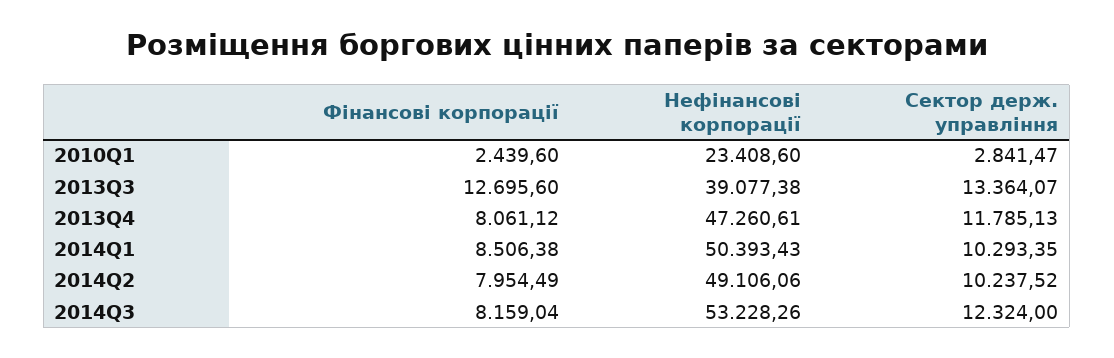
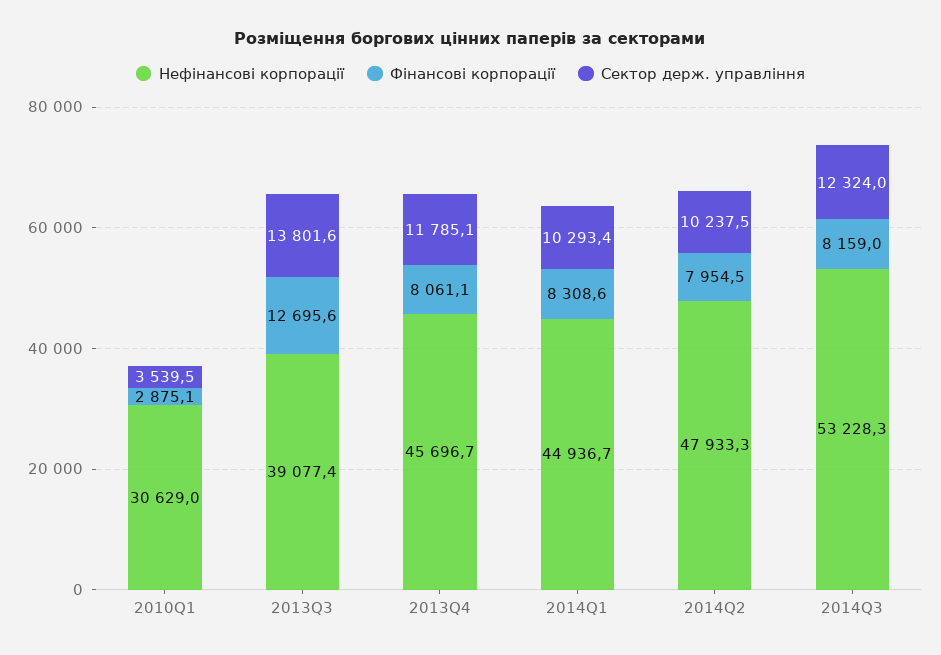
  {
    "Фінансові корпорації": {
-     "2010Q1": 2439.6,
+     "2010Q1": 2875.1,
      "2013Q3": 12695.6,
      "2013Q4": 8061.12,
-     "2014Q1": 8506.38,
+     "2014Q1": 8308.6,
      "2014Q2": 7954.49,
      "2014Q3": 8159.04
    },
    "Нефінансові корпорації": {
-     "2010Q1": 23408.6,
+     "2010Q1": 30629,
      "2013Q3": 39077.38,
-     "2013Q4": 47260.61,
+     "2013Q4": 45696.7,
-     "2014Q1": 50393.43,
+     "2014Q1": 44936.7,
-     "2014Q2": 49106.06,
+     "2014Q2": 47933.3,
      "2014Q3": 53228.26
    },
    "Сектор держ. управління": {
-     "2010Q1": 2841.47,
+     "2010Q1": 3539.5,
-     "2013Q3": 13364.07,
+     "2013Q3": 13801.6,
      "2013Q4": 11785.13,
      "2014Q1": 10293.35,
      "2014Q2": 10237.52,
      "2014Q3": 12324
    }
  }

